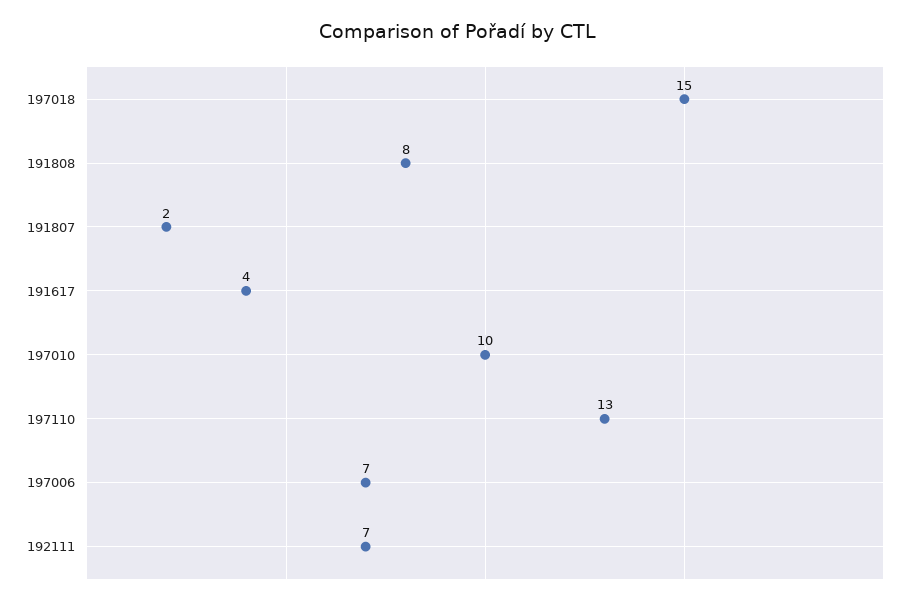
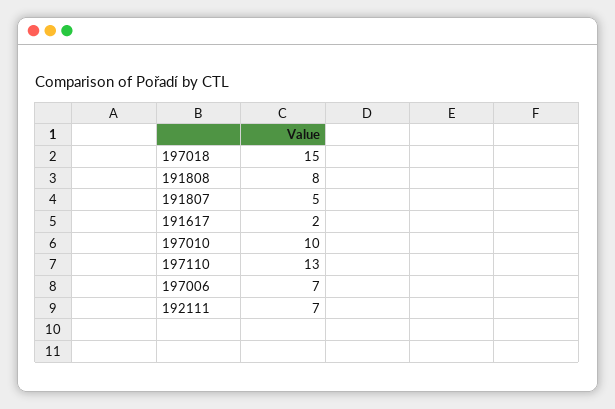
  {
    "197018": 15,
    "191808": 8,
-   "191807": 2,
+   "191807": 5,
-   "191617": 4,
+   "191617": 2,
    "197010": 10,
    "197110": 13,
    "197006": 7,
    "192111": 7
  }

